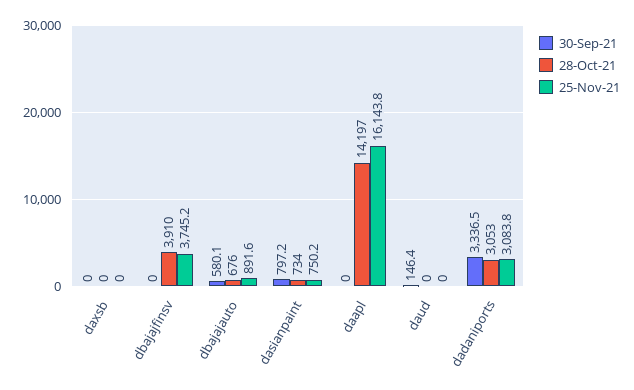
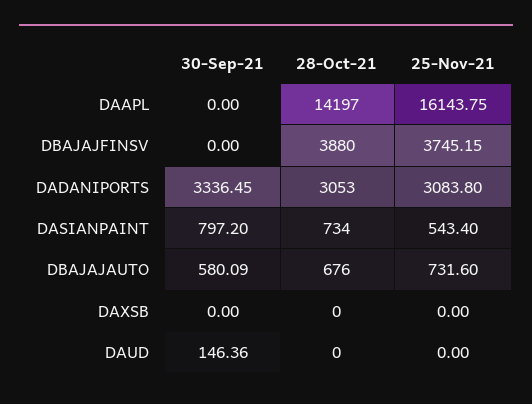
  {
    "30-Sep-21": {
      "daxsb": 0,
      "dbajajfinsv": 0,
      "dbajajauto": 580.09,
      "dasianpaint": 797.2,
      "daapl": 0,
      "daud": 146.36,
      "dadaniports": 3336.45
    },
    "28-Oct-21": {
      "daxsb": 0,
-     "dbajajfinsv": 3910,
+     "dbajajfinsv": 3880,
      "dbajajauto": 676,
      "dasianpaint": 734,
      "daapl": 14197,
      "daud": 0,
      "dadaniports": 3053
    },
    "25-Nov-21": {
      "daxsb": 0,
      "dbajajfinsv": 3745.15,
-     "dbajajauto": 891.6,
+     "dbajajauto": 731.6,
-     "dasianpaint": 750.2,
+     "dasianpaint": 543.4,
      "daapl": 16143.75,
      "daud": 0,
      "dadaniports": 3083.8
    }
  }

